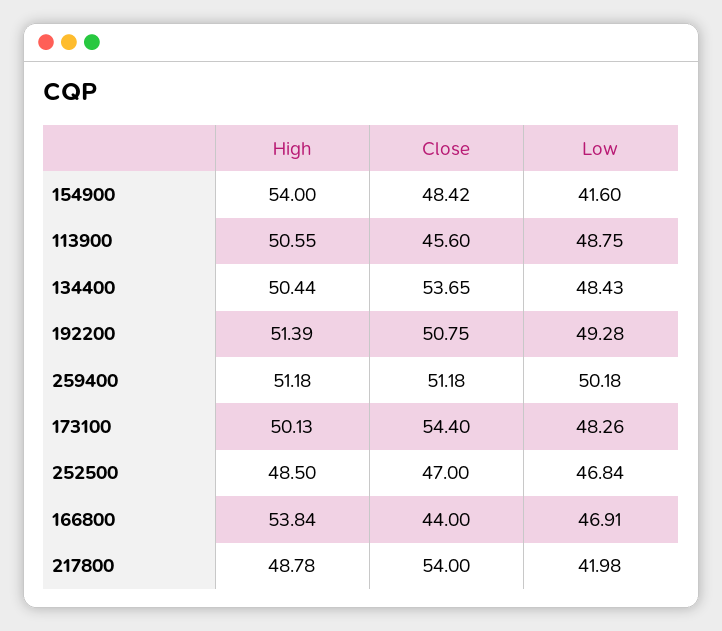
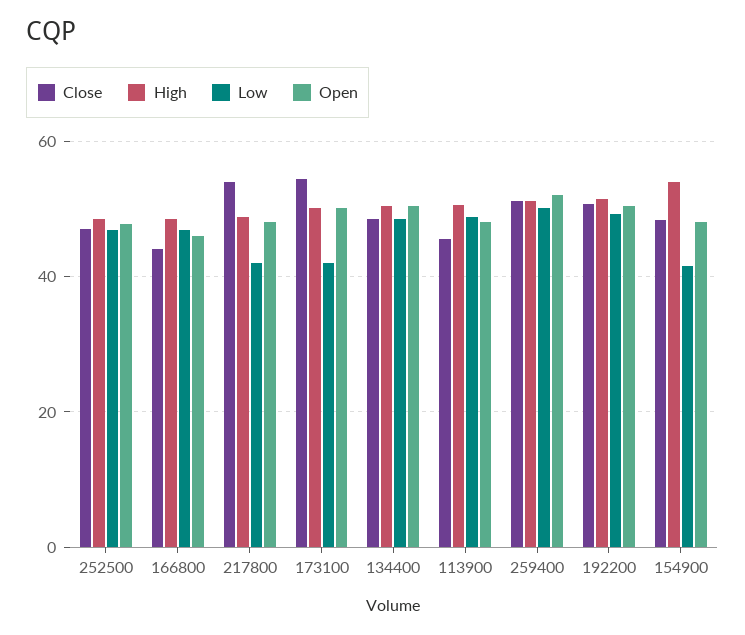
  {
    "High": {
      "154900": 54,
      "113900": 50.55,
      "134400": 50.44,
      "192200": 51.39,
      "259400": 51.18,
      "173100": 50.13,
      "252500": 48.5,
-     "166800": 53.84,
+     "166800": 48,
      "217800": 48.78
    },
    "Close": {
      "154900": 48.42,
      "113900": 45.6,
-     "134400": 53.65,
+     "134400": 48,
      "192200": 50.75,
      "259400": 51.18,
      "173100": 54.4,
      "252500": 47,
      "166800": 44,
      "217800": 54
    },
    "Low": {
      "154900": 41.6,
      "113900": 48.75,
      "134400": 48.43,
      "192200": 49.28,
      "259400": 50.18,
-     "173100": 48.26,
+     "173100": 42,
      "252500": 46.84,
      "166800": 46.91,
      "217800": 41.98
-   }
+   },
+   "Open": {
+     "252500": 48,
+     "166800": 46,
+     "217800": 48,
+     "173100": 50,
+     "134400": 50,
+     "113900": 48,
+     "259400": 52,
+     "192200": 50,
+     "154900": 48
+   }
  }

